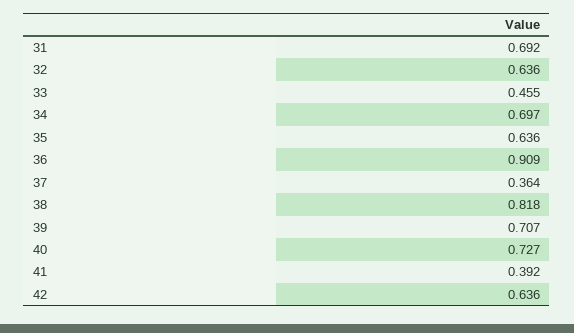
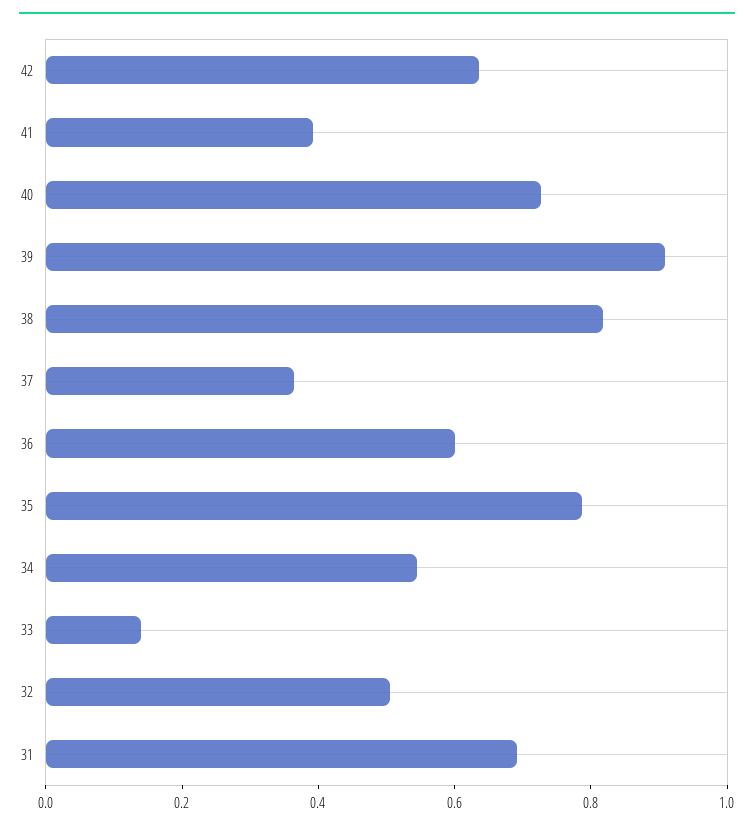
  {
    "31": 0.692,
-   "32": 0.636,
+   "32": 0.5,
-   "33": 0.455,
+   "33": 0.15,
-   "34": 0.697,
+   "34": 0.55,
-   "35": 0.636,
+   "35": 0.8,
-   "36": 0.909,
+   "36": 0.6,
    "37": 0.364,
    "38": 0.818,
-   "39": 0.707,
+   "39": 0.9,
    "40": 0.727,
    "41": 0.392,
    "42": 0.636
  }

